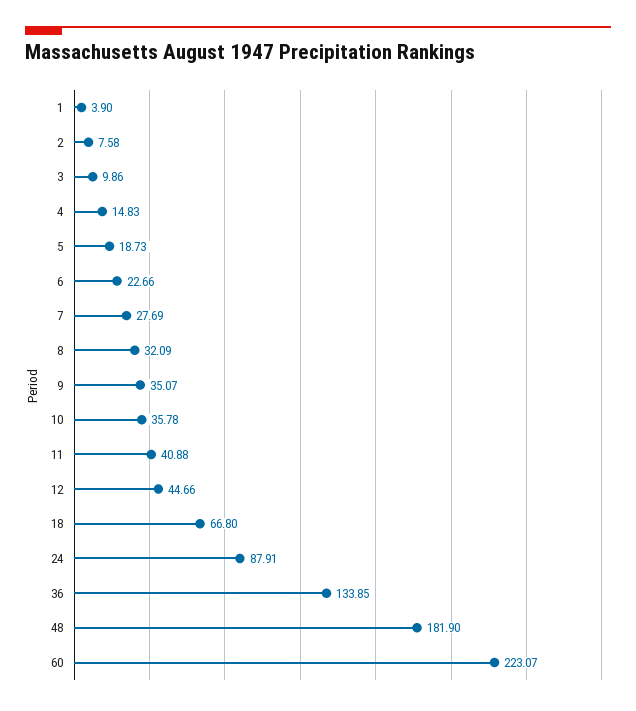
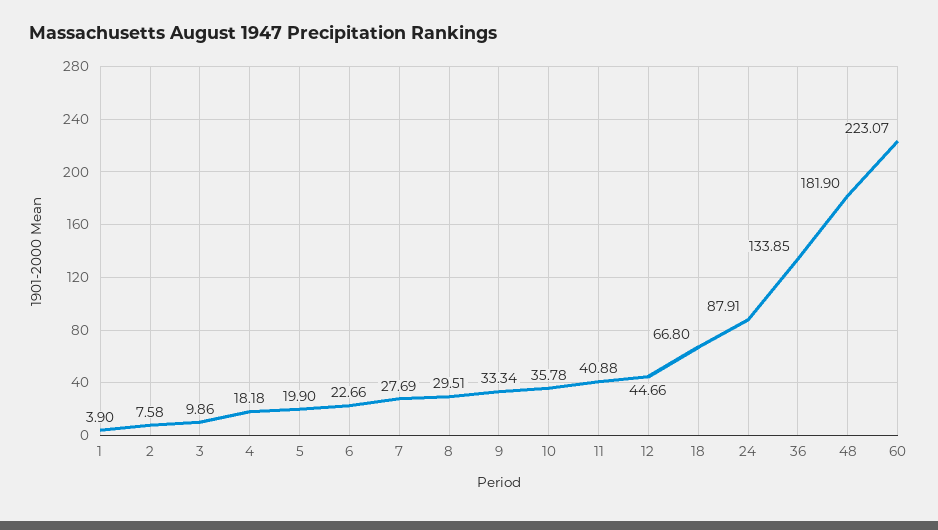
  {
    "1": 3.9,
    "2": 7.58,
    "3": 9.86,
-   "4": 14.83,
+   "4": 18.18,
-   "5": 18.73,
+   "5": 19.9,
    "6": 22.66,
    "7": 27.69,
-   "8": 32.09,
+   "8": 29.51,
-   "9": 35.07,
+   "9": 33.34,
    "10": 35.78,
    "11": 40.88,
    "12": 44.66,
    "18": 66.8,
    "24": 87.91,
    "36": 133.85,
    "48": 181.9,
    "60": 223.07
  }

